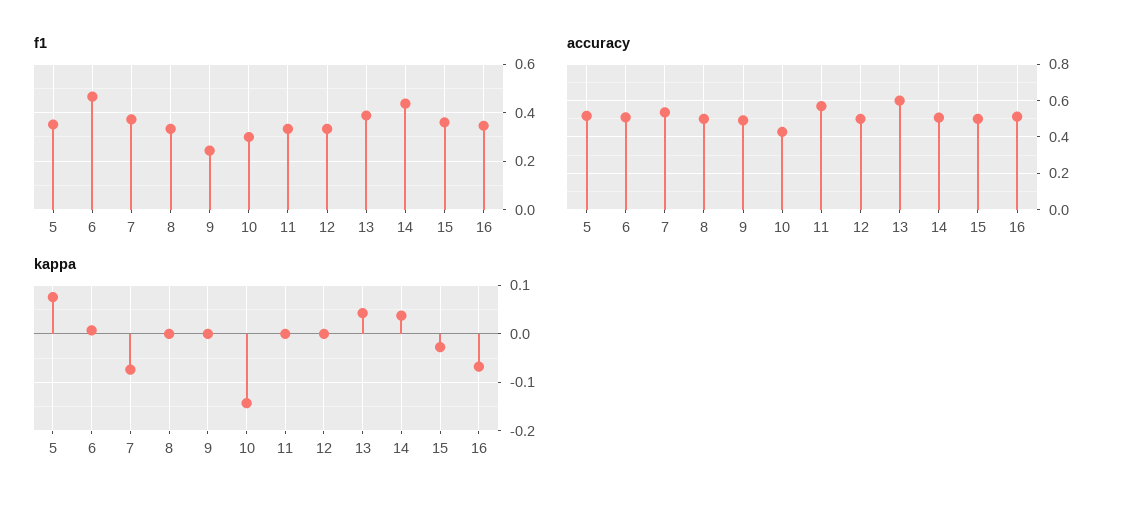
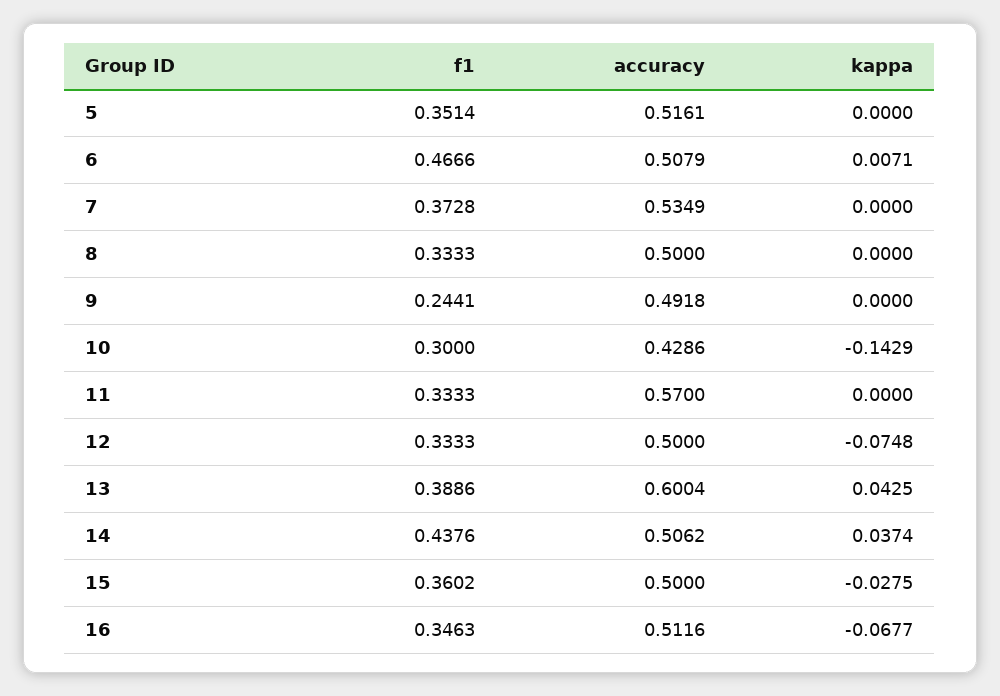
  {
    "f1": {
      "5": 0.3514,
      "6": 0.4666,
      "7": 0.3728,
      "8": 0.3333,
      "9": 0.2441,
      "10": 0.3,
      "11": 0.3333,
      "12": 0.3333,
      "13": 0.3886,
      "14": 0.4376,
      "15": 0.3602,
      "16": 0.3463
    },
    "accuracy": {
      "5": 0.5161,
      "6": 0.5079,
      "7": 0.5349,
      "8": 0.5,
      "9": 0.4918,
      "10": 0.4286,
      "11": 0.57,
      "12": 0.5,
      "13": 0.6004,
      "14": 0.5062,
      "15": 0.5,
      "16": 0.5116
    },
    "kappa": {
-     "5": 0.08,
+     "5": 0,
      "6": 0.0071,
-     "7": -0.08,
+     "7": 0,
      "8": 0,
      "9": 0,
      "10": -0.1429,
      "11": 0,
-     "12": 0,
+     "12": -0.0748,
      "13": 0.0425,
      "14": 0.0374,
      "15": -0.0275,
      "16": -0.0677
    }
  }

